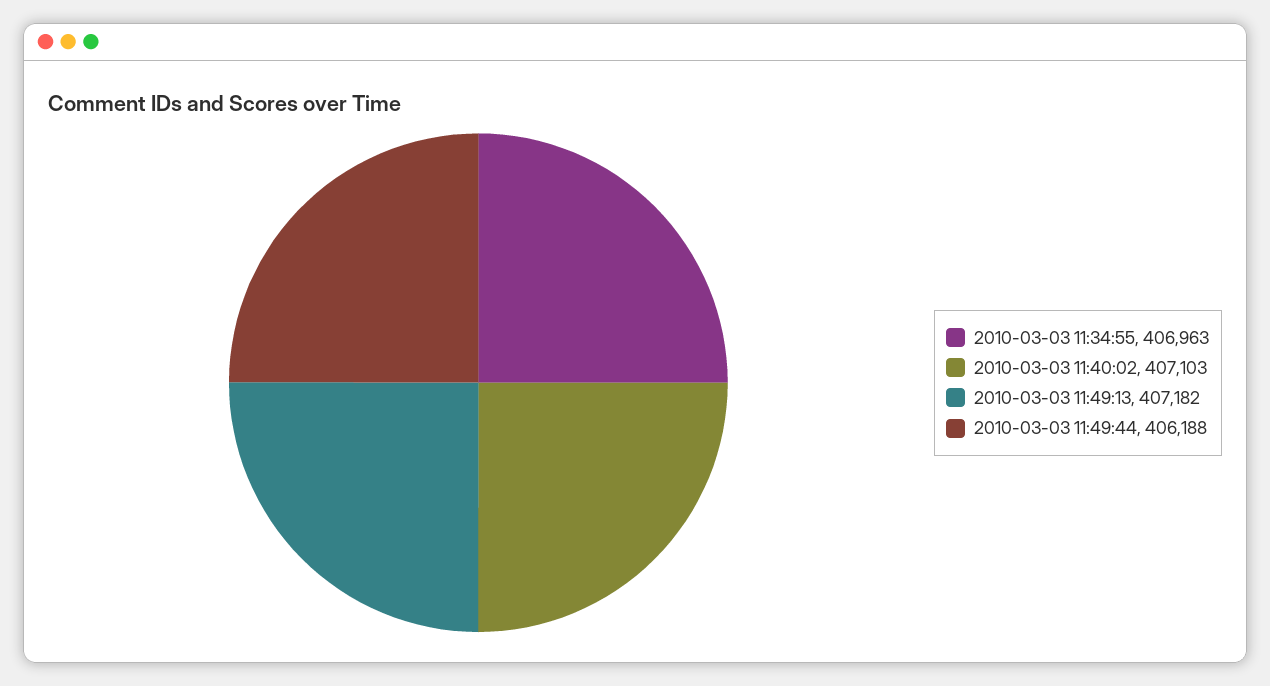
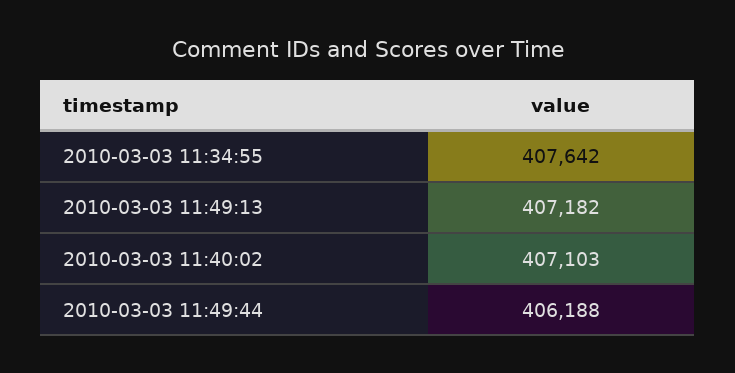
  {
-   "2010-03-03 11:34:55": 406963,
+   "2010-03-03 11:34:55": 407642,
    "2010-03-03 11:40:02": 407103,
    "2010-03-03 11:49:13": 407182,
    "2010-03-03 11:49:44": 406188
  }

